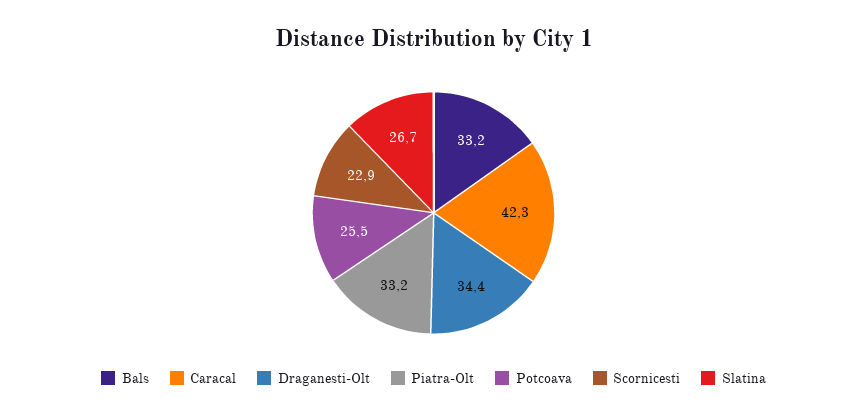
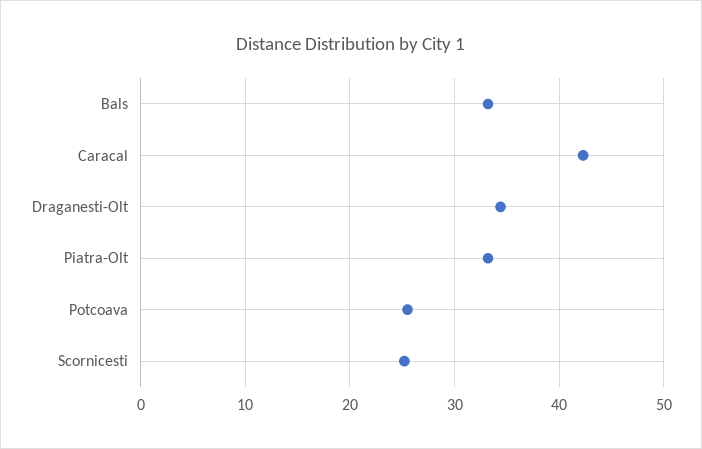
  {
    "Bals": 33.2,
    "Caracal": 42.3,
    "Draganesti-Olt": 34.4,
    "Piatra-Olt": 33.2,
    "Potcoava": 25.5,
-   "Scornicesti": 22.9,
+   "Scornicesti": 25
-   "Slatina": 26.7
  }

